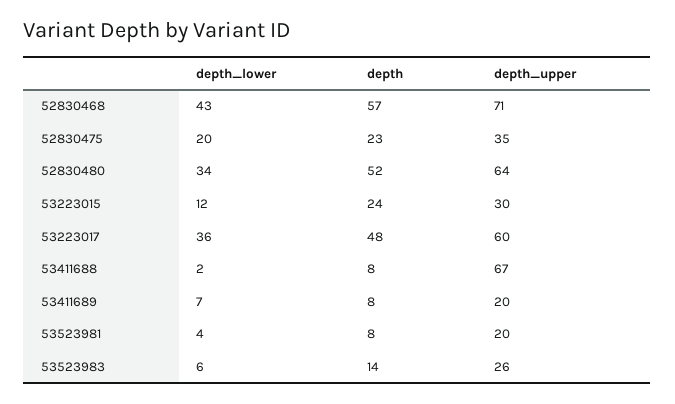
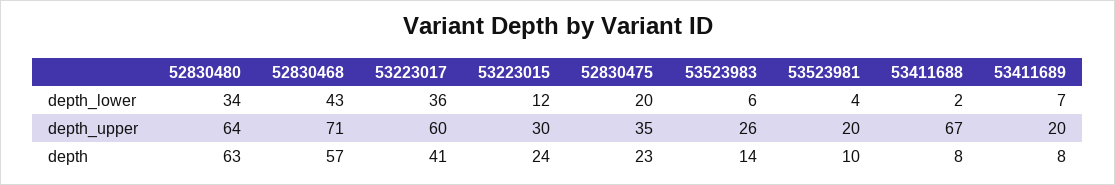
  {
    "depth_lower": {
      "52830468": 43,
      "52830475": 20,
      "52830480": 34,
      "53223015": 12,
      "53223017": 36,
      "53411688": 2,
      "53411689": 7,
      "53523981": 4,
      "53523983": 6
    },
    "depth": {
      "52830468": 57,
      "52830475": 23,
-     "52830480": 52,
+     "52830480": 63,
      "53223015": 24,
-     "53223017": 48,
+     "53223017": 41,
      "53411688": 8,
      "53411689": 8,
-     "53523981": 8,
+     "53523981": 10,
      "53523983": 14
    },
    "depth_upper": {
      "52830468": 71,
      "52830475": 35,
      "52830480": 64,
      "53223015": 30,
      "53223017": 60,
      "53411688": 67,
      "53411689": 20,
      "53523981": 20,
      "53523983": 26
    }
  }

